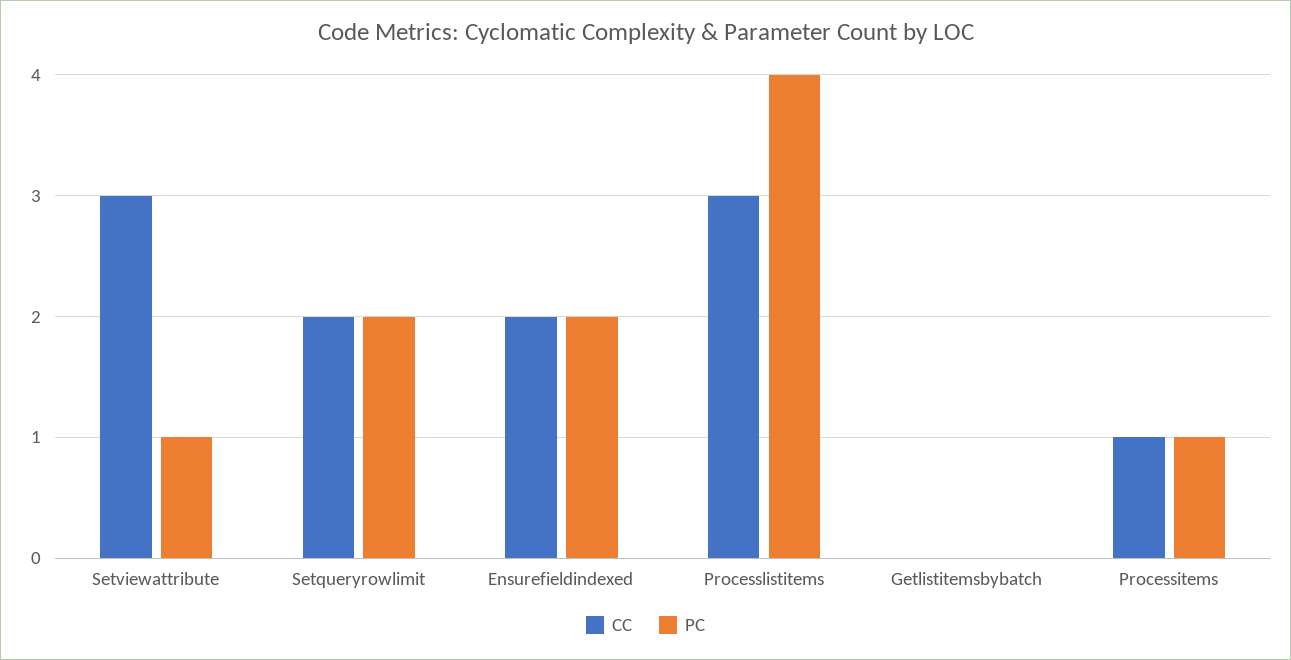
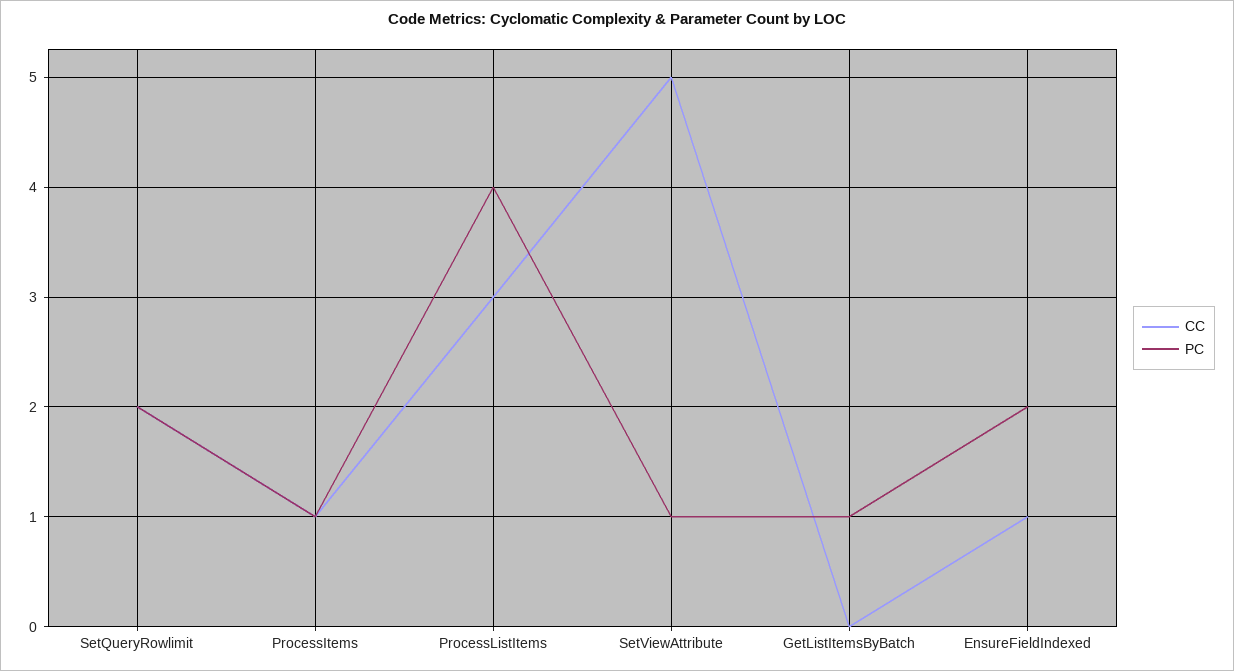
  {
    "CC": {
-     "Setviewattribute": 3,
+     "Setviewattribute": 5,
      "Setqueryrowlimit": 2,
-     "Ensurefieldindexed": 2,
+     "Ensurefieldindexed": 1,
      "Processlistitems": 3,
      "Getlistitemsbybatch": 0,
      "Processitems": 1
    },
    "PC": {
      "Setviewattribute": 1,
      "Setqueryrowlimit": 2,
      "Ensurefieldindexed": 2,
      "Processlistitems": 4,
-     "Getlistitemsbybatch": 0,
+     "Getlistitemsbybatch": 1,
      "Processitems": 1
    }
  }

